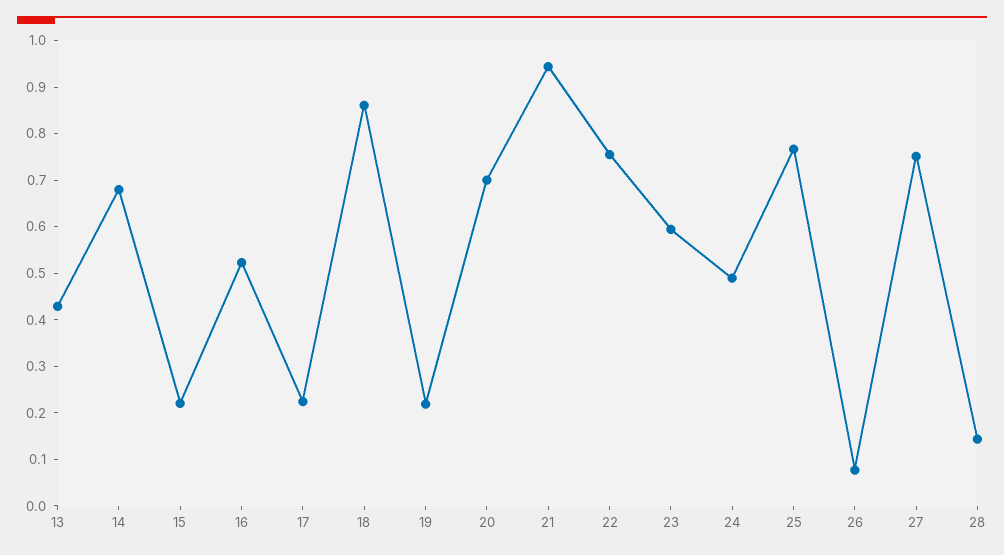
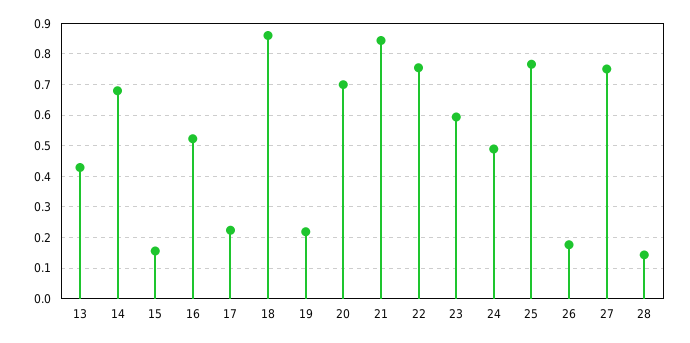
  {
    "13": 0.42,
    "14": 0.68,
-   "15": 0.22,
+   "15": 0.16,
    "16": 0.52,
    "17": 0.22,
    "18": 0.86,
    "19": 0.22,
    "20": 0.7,
-   "21": 0.94,
+   "21": 0.84,
    "22": 0.76,
    "23": 0.6,
    "24": 0.48,
    "25": 0.76,
-   "26": 0.08,
+   "26": 0.18,
    "27": 0.76,
    "28": 0.14
  }

